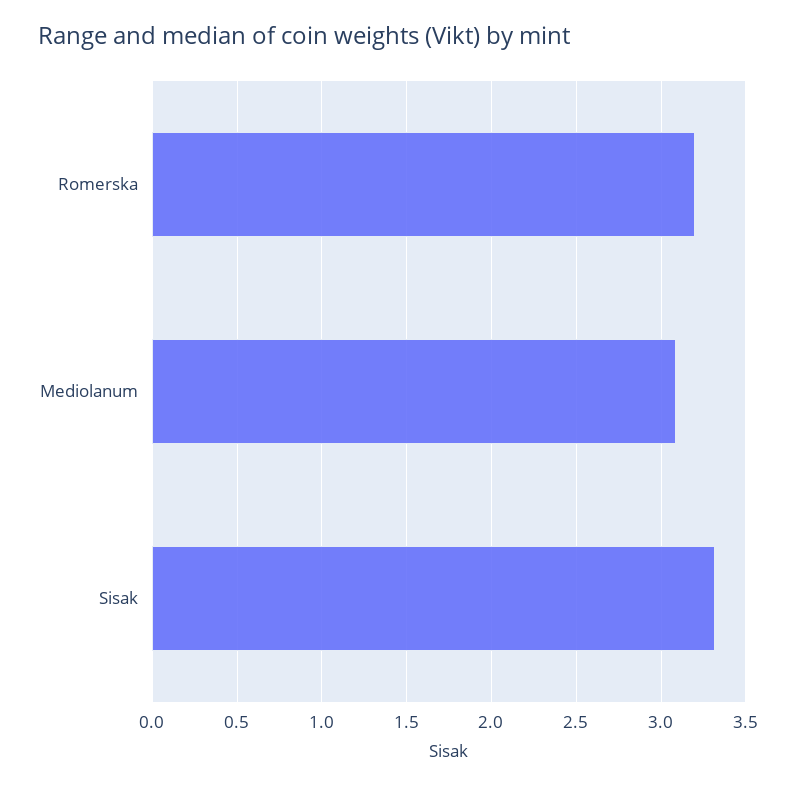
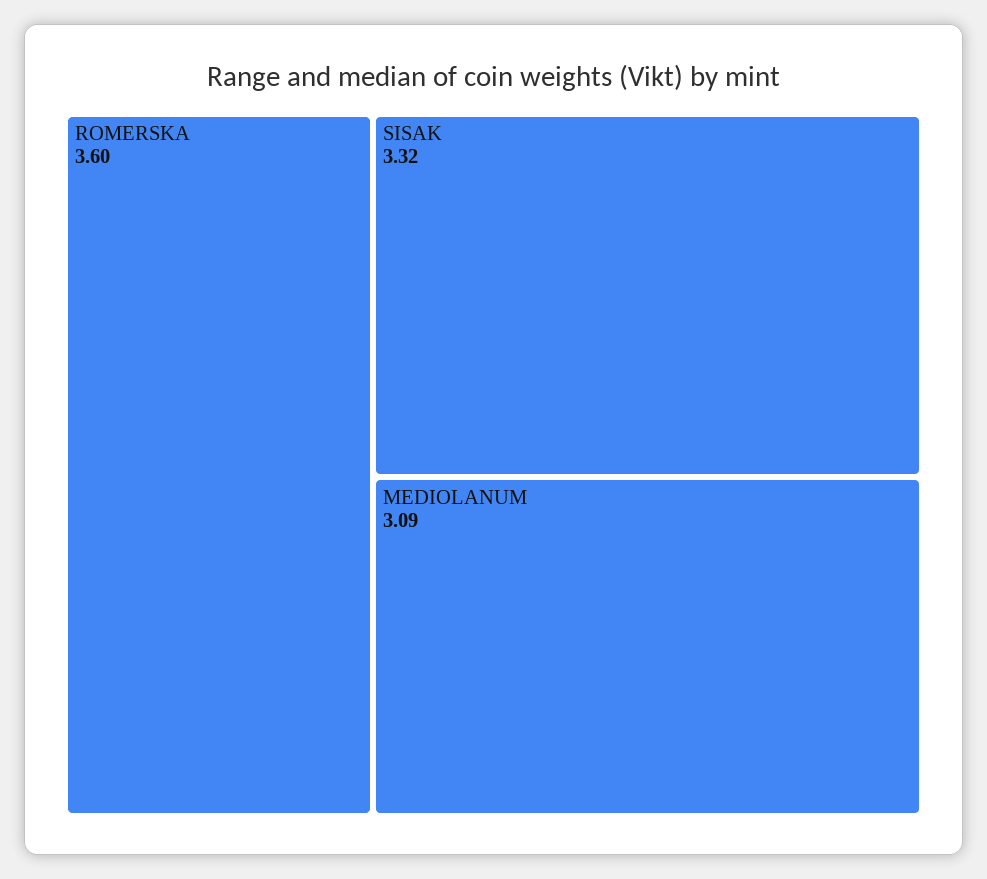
  {
-   "Romerska": 3.2,
+   "Romerska": 3.6,
    "Mediolanum": 3.09,
    "Sisak": 3.32
  }

